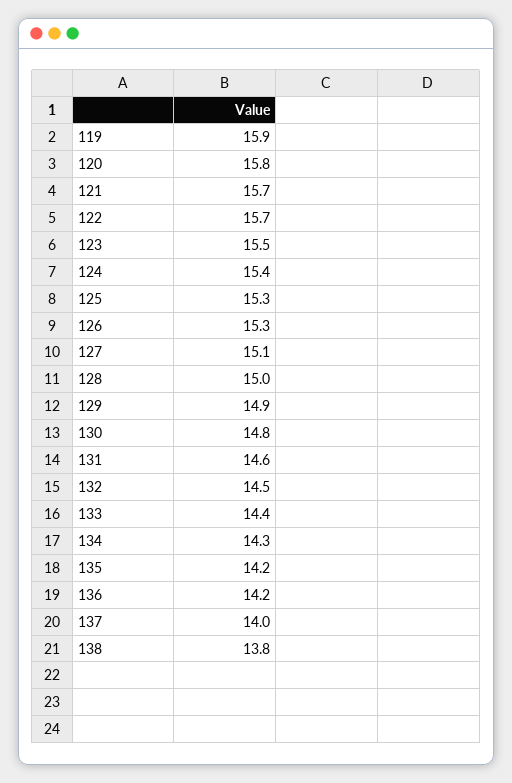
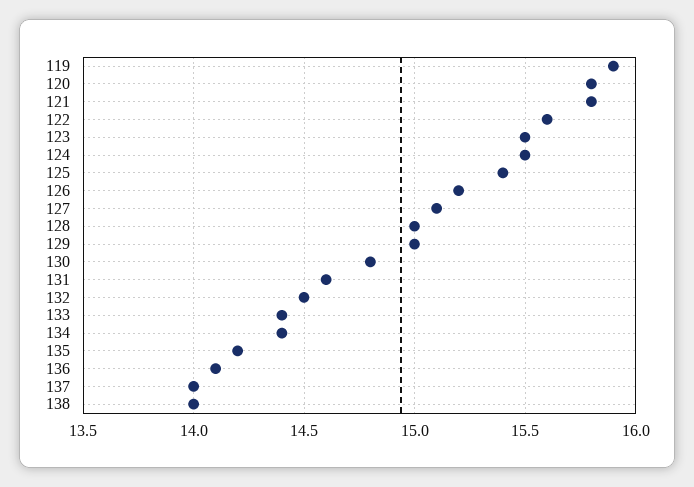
  {
    "119": 15.9,
    "120": 15.8,
-   "121": 15.7,
+   "121": 15.8,
-   "122": 15.7,
+   "122": 15.6,
    "123": 15.5,
-   "124": 15.4,
+   "124": 15.5,
-   "125": 15.3,
+   "125": 15.4,
-   "126": 15.3,
+   "126": 15.2,
    "127": 15.1,
    "128": 15,
-   "129": 14.9,
+   "129": 15,
    "130": 14.8,
    "131": 14.6,
    "132": 14.5,
    "133": 14.4,
-   "134": 14.3,
+   "134": 14.4,
    "135": 14.2,
-   "136": 14.2,
+   "136": 14.1,
    "137": 14,
-   "138": 13.8
+   "138": 14
  }

